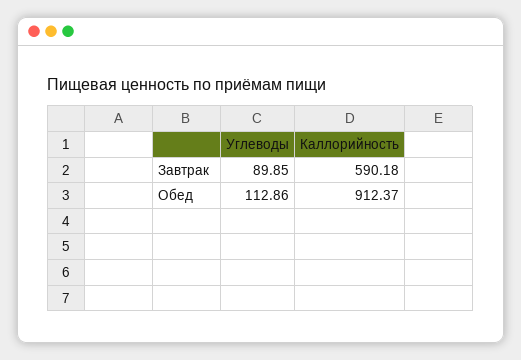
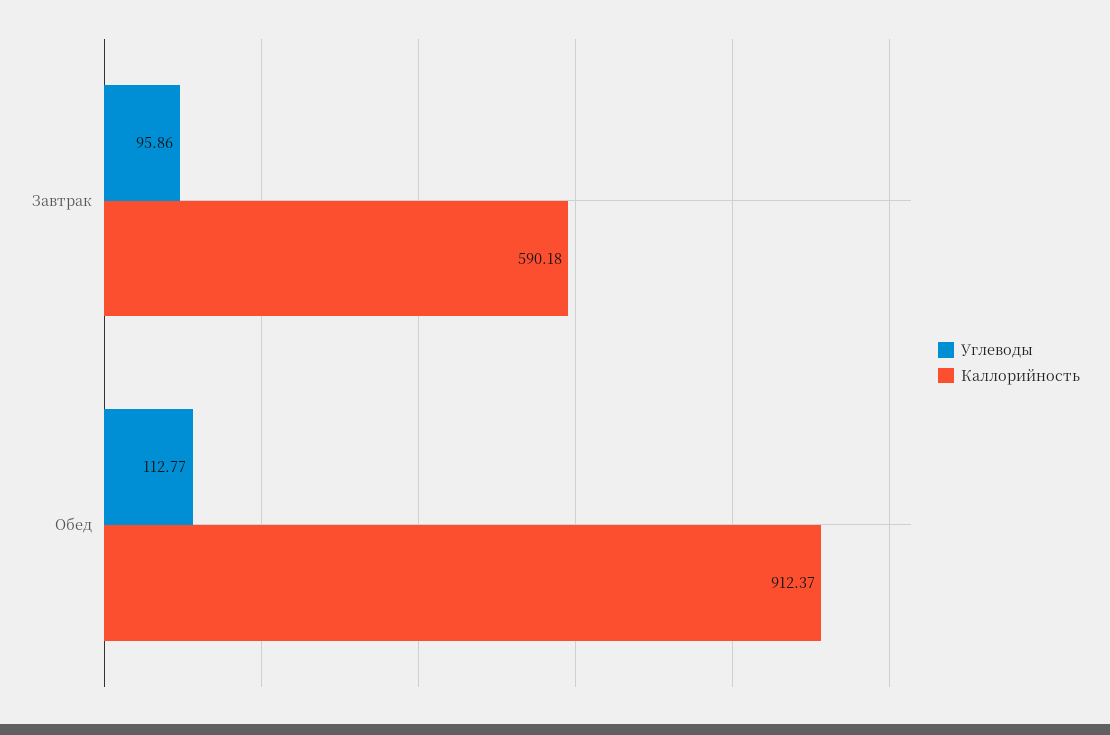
  {
    "Углеводы": {
-     "Завтрак": 89.85,
+     "Завтрак": 95.86,
-     "Обед": 112.86
+     "Обед": 112.77
    },
    "Каллорийность": {
      "Завтрак": 590.18,
      "Обед": 912.37
    }
  }

